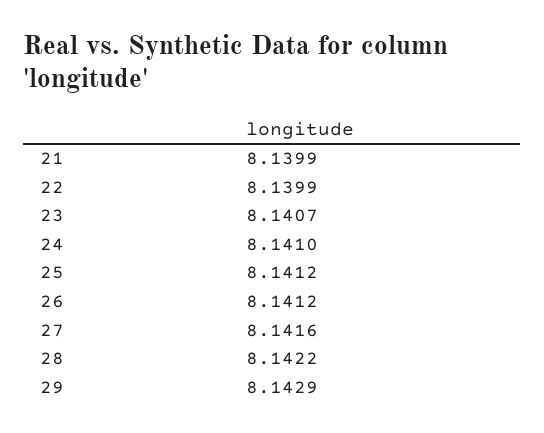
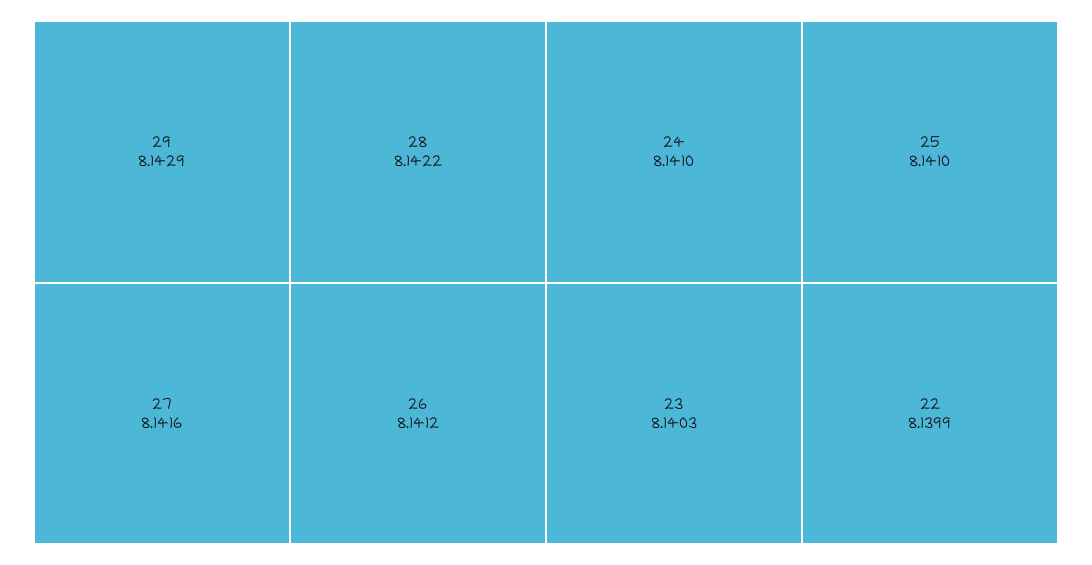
  {
-   "21": 8.1399,
    "22": 8.1399,
-   "23": 8.1407,
+   "23": 8.1403,
    "24": 8.141,
-   "25": 8.1412,
+   "25": 8.141,
    "26": 8.1412,
    "27": 8.1416,
    "28": 8.1422,
    "29": 8.1429
  }

